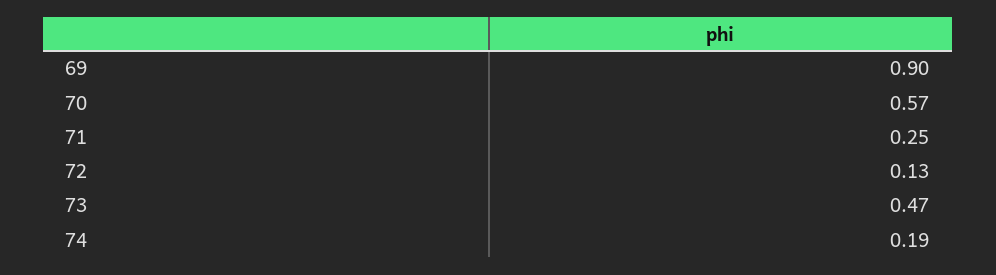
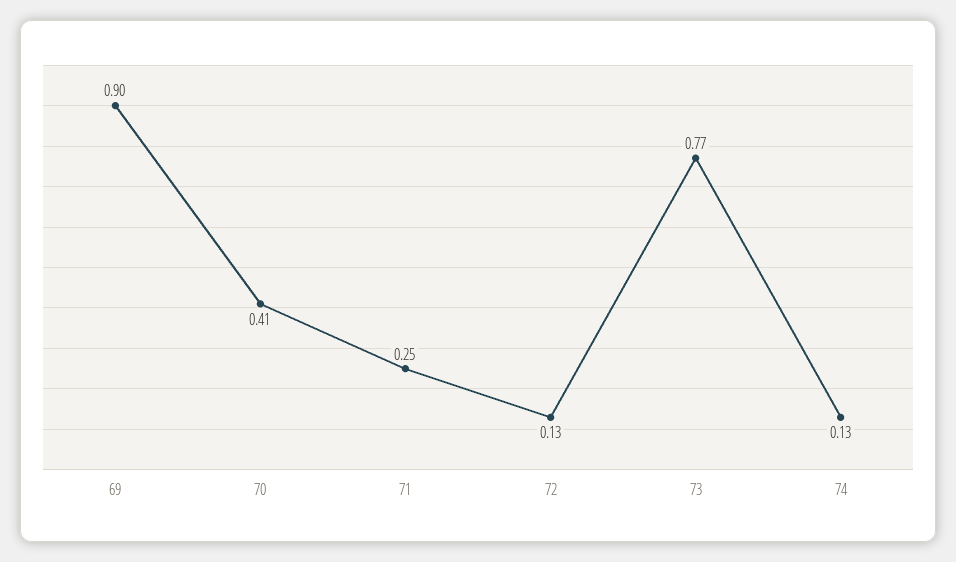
  {
    "69": 0.9,
-   "70": 0.57,
+   "70": 0.41,
    "71": 0.25,
    "72": 0.13,
-   "73": 0.47,
+   "73": 0.77,
-   "74": 0.19
+   "74": 0.13
  }

